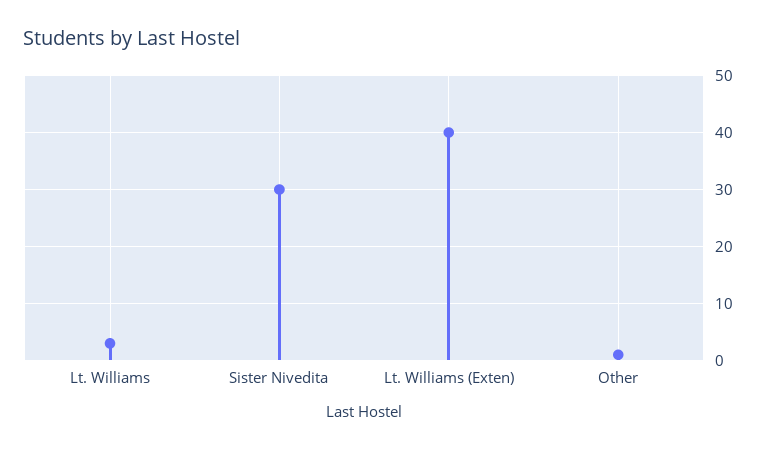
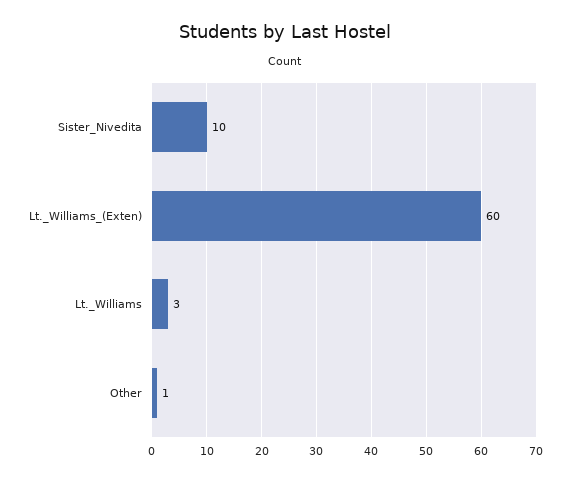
  {
    "Lt. Williams": 3,
-   "Sister Nivedita": 30,
+   "Sister Nivedita": 10,
-   "Lt. Williams (Exten)": 40,
+   "Lt. Williams (Exten)": 60,
    "Other": 1
  }

